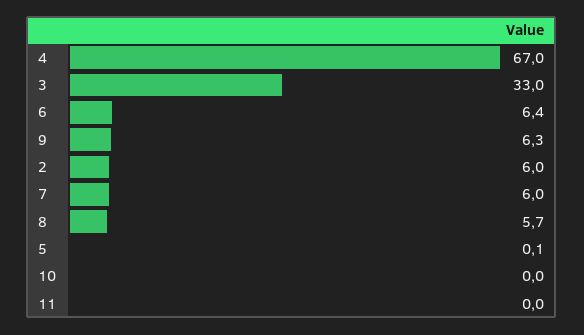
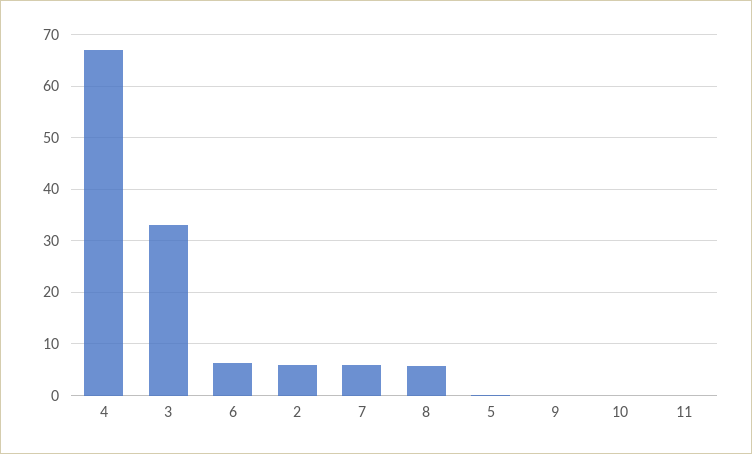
  {
    "4": 67,
    "3": 33,
    "6": 6.4,
-   "9": 6.3,
+   "9": 0,
    "2": 6,
    "7": 6,
    "8": 5.7,
    "5": 0.1,
    "10": 0,
    "11": 0
  }

